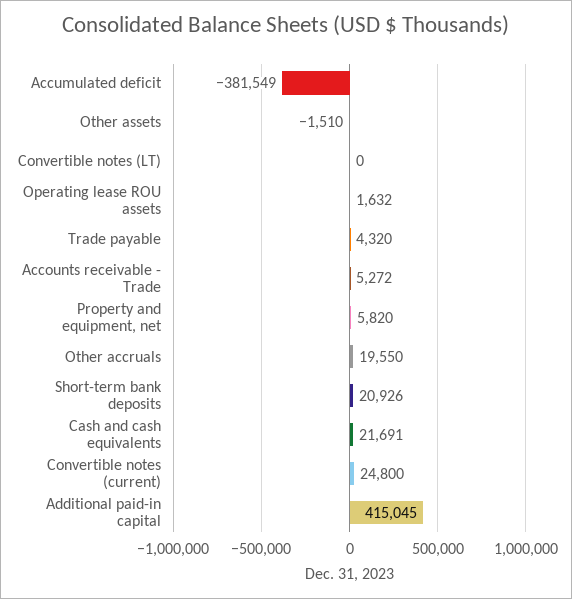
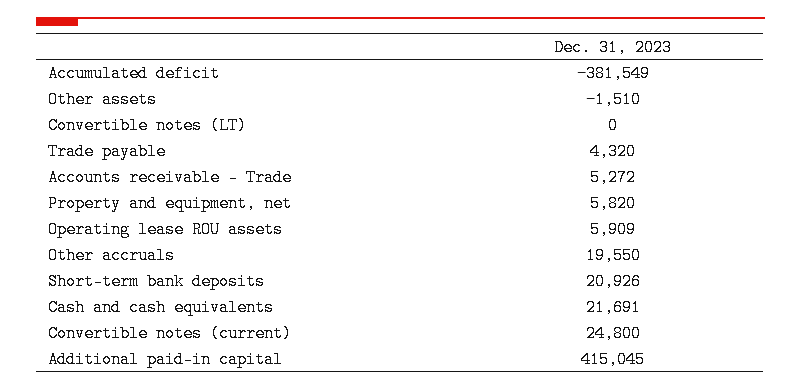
  {
    "Accumulated deficit": -381549,
    "Other assets": -1510,
    "Convertible notes (LT)": 0,
-   "Operating lease ROU assets": 1632,
+   "Operating lease ROU assets": 5909,
    "Trade payable": 4320,
    "Accounts receivable - Trade": 5272,
    "Property and equipment, net": 5820,
    "Other accruals": 19550,
    "Short-term bank deposits": 20926,
    "Cash and cash equivalents": 21691,
    "Convertible notes (current)": 24800,
    "Additional paid-in capital": 415045
  }

